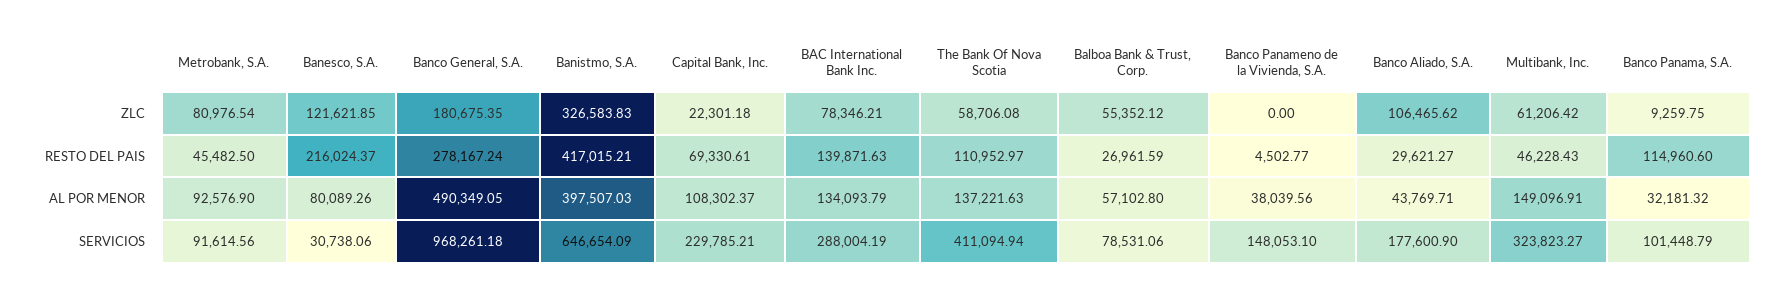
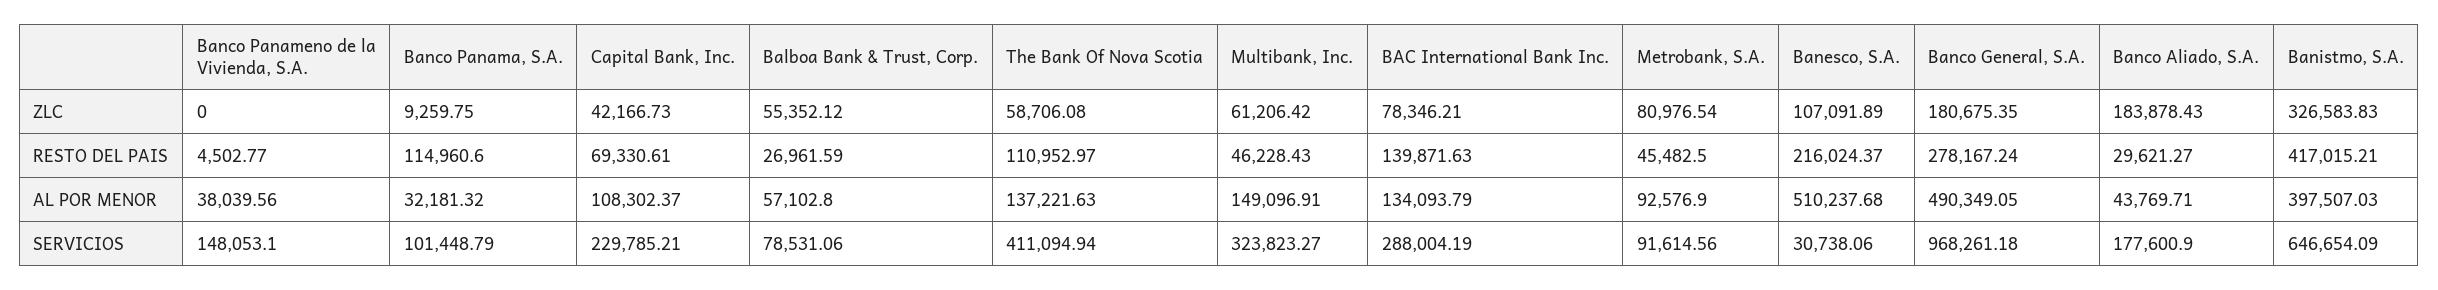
  {
    "Metrobank, S.A.": {
      "ZLC": 80976.54,
      "RESTO DEL PAIS": 45482.5,
      "AL POR MENOR": 92576.9,
      "SERVICIOS": 91614.56
    },
    "Banesco, S.A.": {
-     "ZLC": 121621.85,
+     "ZLC": 107091.89,
      "RESTO DEL PAIS": 216024.37,
-     "AL POR MENOR": 80089.26,
+     "AL POR MENOR": 510237.68,
      "SERVICIOS": 30738.06
    },
    "Banco General, S.A.": {
      "ZLC": 180675.35,
      "RESTO DEL PAIS": 278167.24,
      "AL POR MENOR": 490349.05,
      "SERVICIOS": 968261.18
    },
    "Banistmo, S.A.": {
      "ZLC": 326583.83,
      "RESTO DEL PAIS": 417015.21,
      "AL POR MENOR": 397507.03,
      "SERVICIOS": 646654.09
    },
    "Capital Bank, Inc.": {
-     "ZLC": 22301.18,
+     "ZLC": 42166.73,
      "RESTO DEL PAIS": 69330.61,
      "AL POR MENOR": 108302.37,
      "SERVICIOS": 229785.21
    },
    "BAC International Bank Inc.": {
      "ZLC": 78346.21,
      "RESTO DEL PAIS": 139871.63,
      "AL POR MENOR": 134093.79,
      "SERVICIOS": 288004.19
    },
    "The Bank Of Nova Scotia": {
      "ZLC": 58706.08,
      "RESTO DEL PAIS": 110952.97,
      "AL POR MENOR": 137221.63,
      "SERVICIOS": 411094.94
    },
    "Balboa Bank & Trust, Corp.": {
      "ZLC": 55352.12,
      "RESTO DEL PAIS": 26961.59,
      "AL POR MENOR": 57102.8,
      "SERVICIOS": 78531.06
    },
    "Banco Panameno de la Vivienda, S.A.": {
      "ZLC": 0,
      "RESTO DEL PAIS": 4502.77,
      "AL POR MENOR": 38039.56,
      "SERVICIOS": 148053.1
    },
    "Banco Aliado, S.A.": {
-     "ZLC": 106465.62,
+     "ZLC": 183878.43,
      "RESTO DEL PAIS": 29621.27,
      "AL POR MENOR": 43769.71,
      "SERVICIOS": 177600.9
    },
    "Multibank, Inc.": {
      "ZLC": 61206.42,
      "RESTO DEL PAIS": 46228.43,
      "AL POR MENOR": 149096.91,
      "SERVICIOS": 323823.27
    },
    "Banco Panama, S.A.": {
      "ZLC": 9259.75,
      "RESTO DEL PAIS": 114960.6,
      "AL POR MENOR": 32181.32,
      "SERVICIOS": 101448.79
    }
  }

